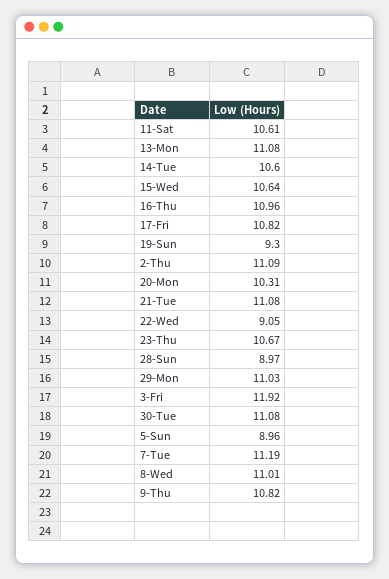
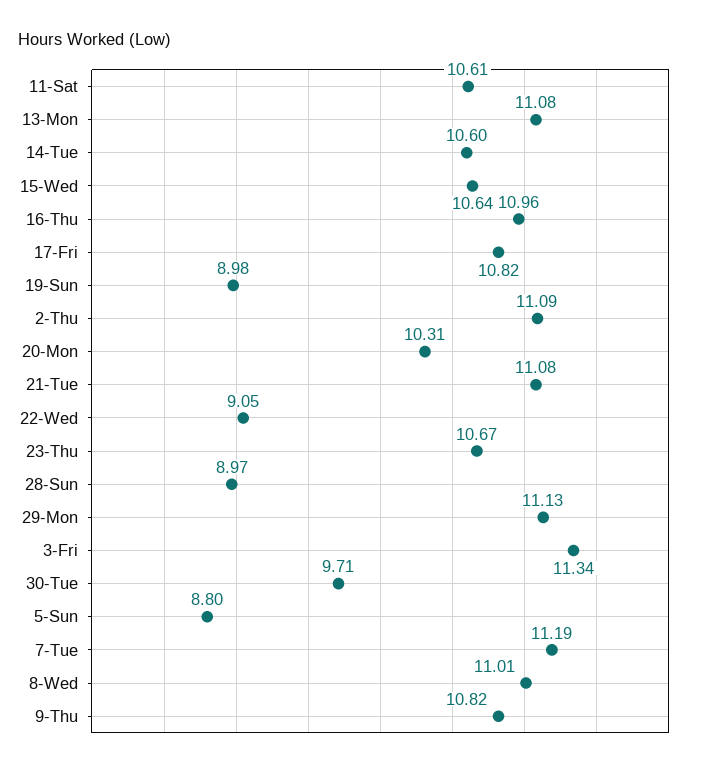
  {
    "11-Sat": 10.61,
    "13-Mon": 11.08,
    "14-Tue": 10.6,
    "15-Wed": 10.64,
    "16-Thu": 10.96,
    "17-Fri": 10.82,
-   "19-Sun": 9.3,
+   "19-Sun": 8.98,
    "2-Thu": 11.09,
    "20-Mon": 10.31,
    "21-Tue": 11.08,
    "22-Wed": 9.05,
    "23-Thu": 10.67,
    "28-Sun": 8.97,
-   "29-Mon": 11.03,
+   "29-Mon": 11.13,
-   "3-Fri": 11.92,
+   "3-Fri": 11.34,
-   "30-Tue": 11.08,
+   "30-Tue": 9.71,
-   "5-Sun": 8.96,
+   "5-Sun": 8.8,
    "7-Tue": 11.19,
    "8-Wed": 11.01,
    "9-Thu": 10.82
  }

